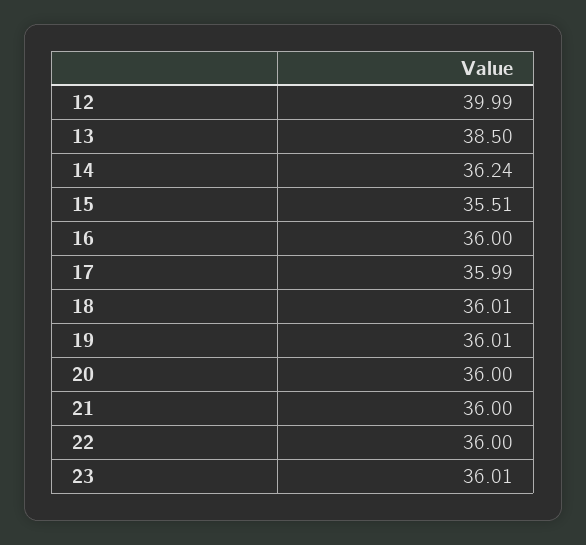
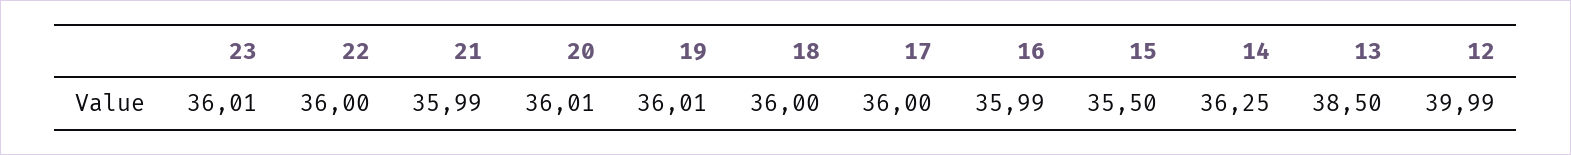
  {
    "12": 39.99,
    "13": 38.5,
-   "14": 36.24,
+   "14": 36.25,
-   "15": 35.51,
+   "15": 35.5,
-   "16": 36,
+   "16": 35.99,
-   "17": 35.99,
+   "17": 36,
-   "18": 36.01,
+   "18": 36,
    "19": 36.01,
-   "20": 36,
+   "20": 36.01,
-   "21": 36,
+   "21": 35.99,
    "22": 36,
    "23": 36.01
  }

